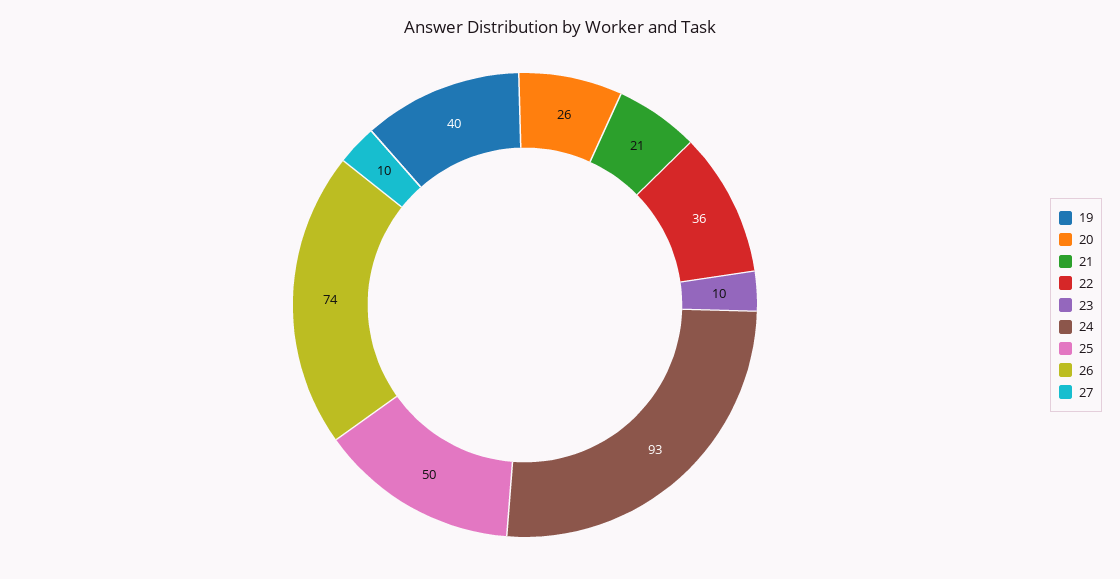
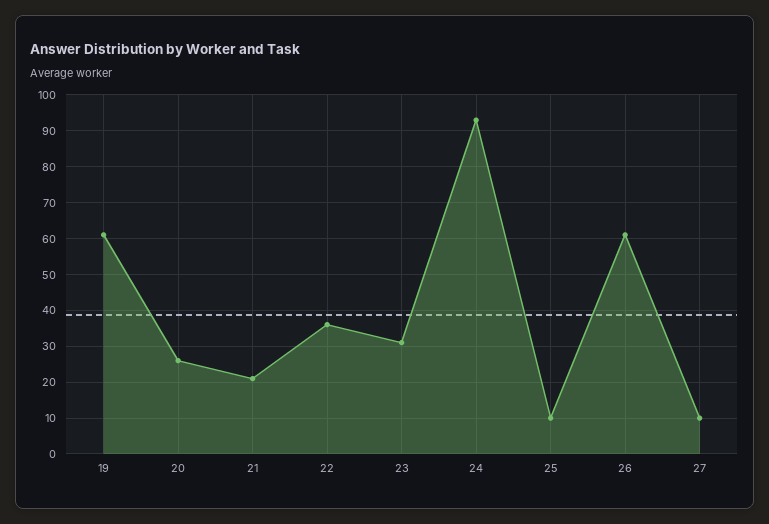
  {
-   "19": 40,
+   "19": 60,
    "20": 26,
    "21": 21,
    "22": 36,
-   "23": 10,
+   "23": 30,
    "24": 93,
-   "25": 50,
+   "25": 10,
-   "26": 74,
+   "26": 60,
    "27": 10
  }

